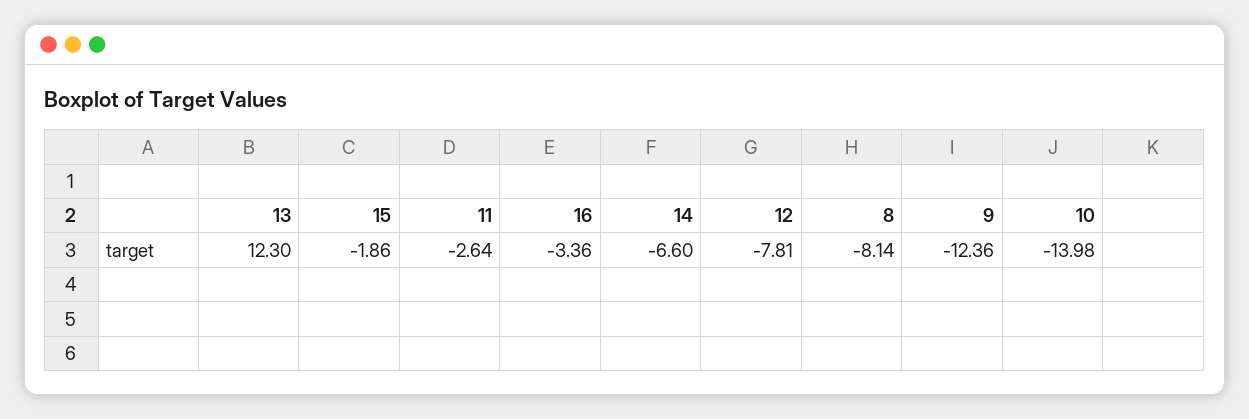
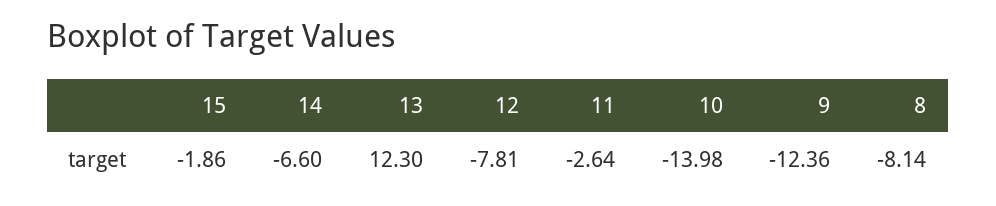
  {
    "13": 12.3,
    "15": -1.86,
    "11": -2.64,
-   "16": -3.36,
    "14": -6.6,
    "12": -7.81,
    "8": -8.14,
    "9": -12.36,
    "10": -13.98
  }

